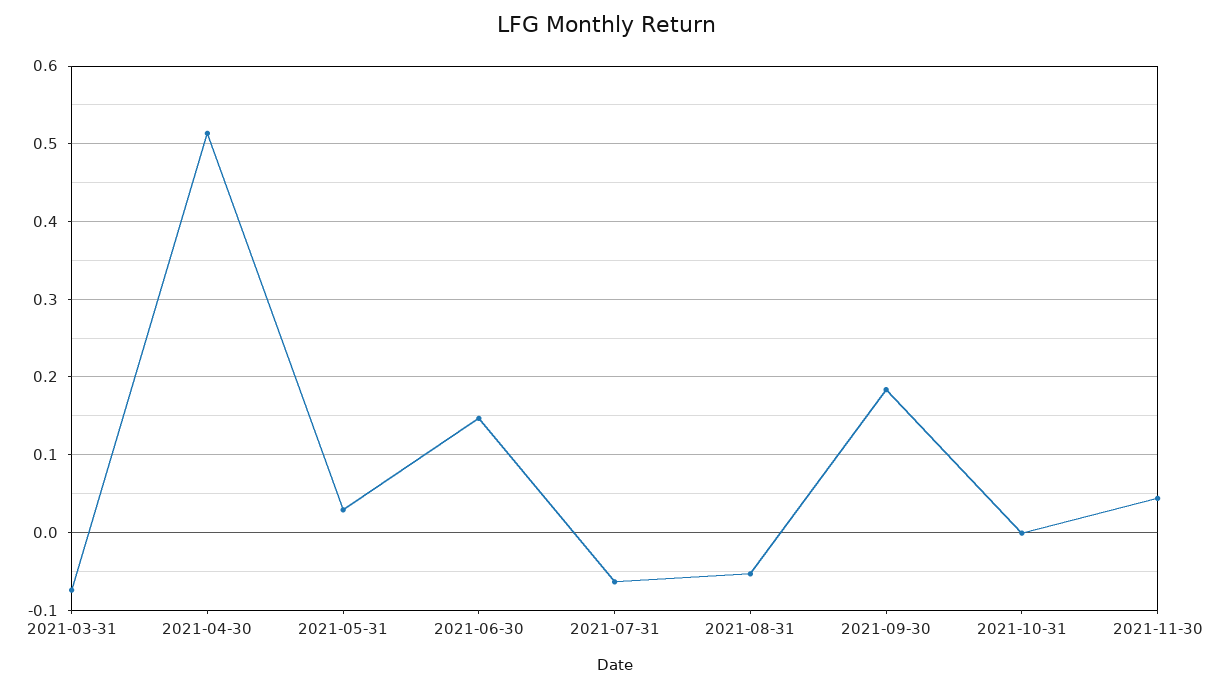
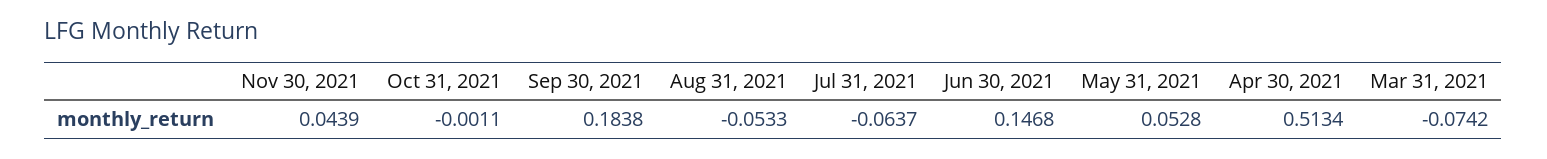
  {
    "2021-03-31": -0.0742,
    "2021-04-30": 0.5134,
-   "2021-05-31": 0.03,
+   "2021-05-31": 0.0528,
    "2021-06-30": 0.1468,
    "2021-07-31": -0.0637,
    "2021-08-31": -0.0533,
    "2021-09-30": 0.1838,
    "2021-10-31": -0.0011,
    "2021-11-30": 0.0439
  }

